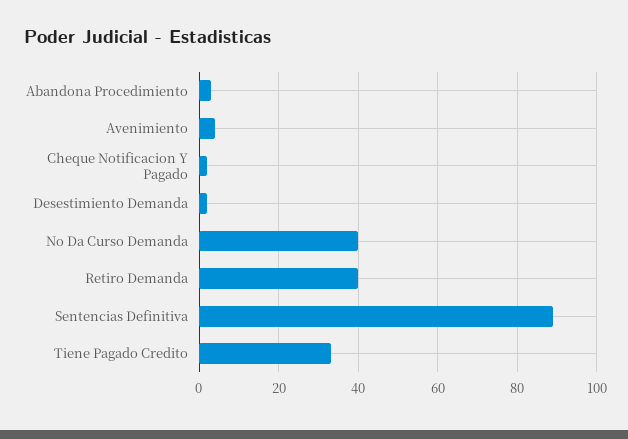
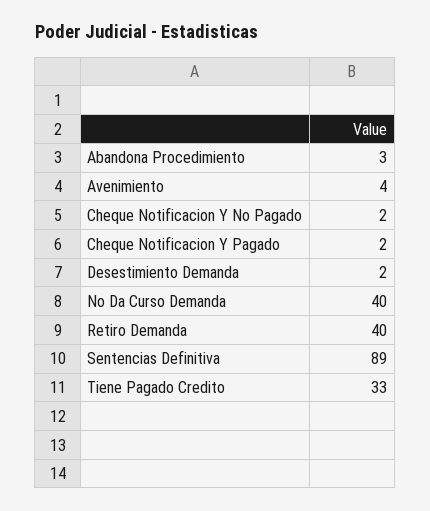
  {
    "Abandona Procedimiento": 3,
    "Avenimiento": 4,
    "Cheque Notificacion Y Pagado": 2,
    "Desestimiento Demanda": 2,
    "No Da Curso Demanda": 40,
    "Retiro Demanda": 40,
    "Sentencias Definitiva": 89,
-   "Tiene Pagado Credito": 33
+   "Tiene Pagado Credito": 33,
+   "Cheque Notificacion Y No Pagado": 2
  }

